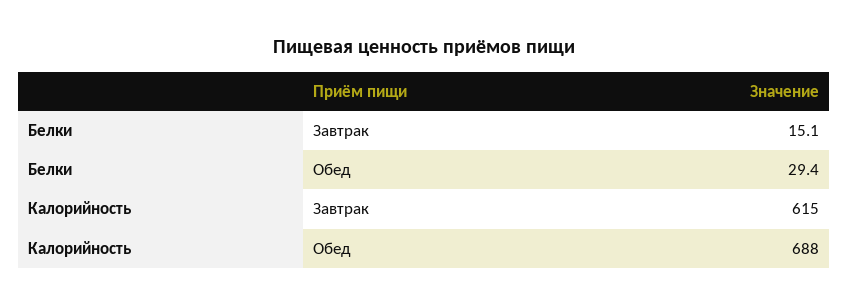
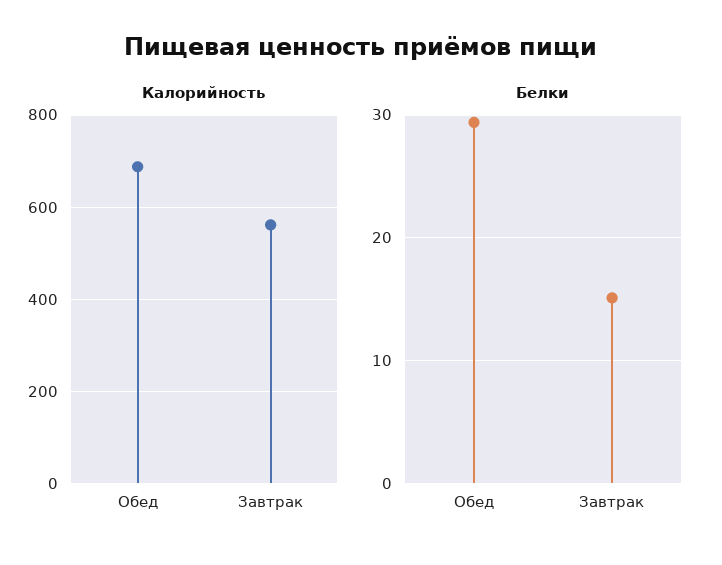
  {
    "Белки": {
      "Завтрак": 15.1,
      "Обед": 29.4
    },
    "Калорийность": {
-     "Завтрак": 615,
+     "Завтрак": 560,
      "Обед": 688
    }
  }

